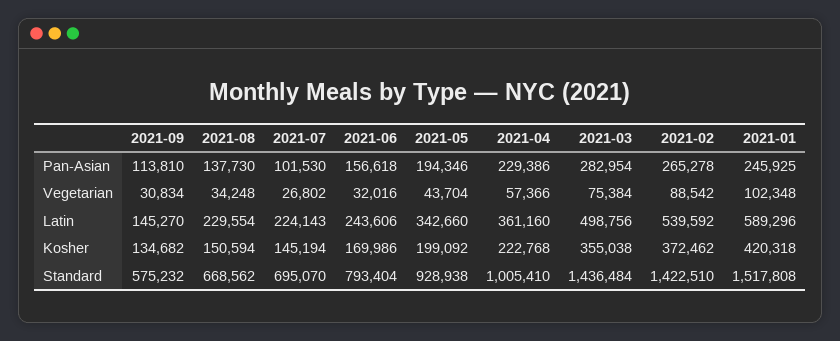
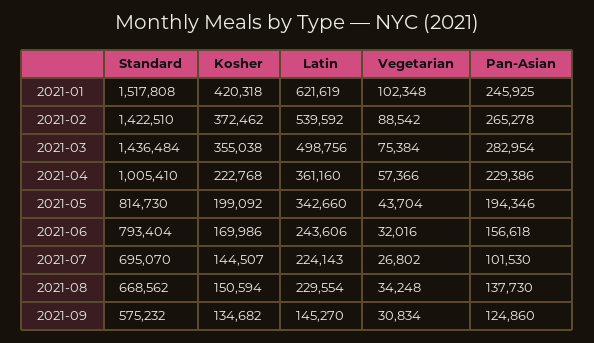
  {
    "2021-09": {
-     "Pan-Asian": 113810,
+     "Pan-Asian": 124860,
      "Vegetarian": 30834,
      "Latin": 145270,
      "Kosher": 134682,
      "Standard": 575232
    },
    "2021-08": {
      "Pan-Asian": 137730,
      "Vegetarian": 34248,
      "Latin": 229554,
      "Kosher": 150594,
      "Standard": 668562
    },
    "2021-07": {
      "Pan-Asian": 101530,
      "Vegetarian": 26802,
      "Latin": 224143,
-     "Kosher": 145194,
+     "Kosher": 144507,
      "Standard": 695070
    },
    "2021-06": {
      "Pan-Asian": 156618,
      "Vegetarian": 32016,
      "Latin": 243606,
      "Kosher": 169986,
      "Standard": 793404
    },
    "2021-05": {
      "Pan-Asian": 194346,
      "Vegetarian": 43704,
      "Latin": 342660,
      "Kosher": 199092,
-     "Standard": 928938
+     "Standard": 814730
    },
    "2021-04": {
      "Pan-Asian": 229386,
      "Vegetarian": 57366,
      "Latin": 361160,
      "Kosher": 222768,
      "Standard": 1005410
    },
    "2021-03": {
      "Pan-Asian": 282954,
      "Vegetarian": 75384,
      "Latin": 498756,
      "Kosher": 355038,
      "Standard": 1436484
    },
    "2021-02": {
      "Pan-Asian": 265278,
      "Vegetarian": 88542,
      "Latin": 539592,
      "Kosher": 372462,
      "Standard": 1422510
    },
    "2021-01": {
      "Pan-Asian": 245925,
      "Vegetarian": 102348,
-     "Latin": 589296,
+     "Latin": 621619,
      "Kosher": 420318,
      "Standard": 1517808
    }
  }

